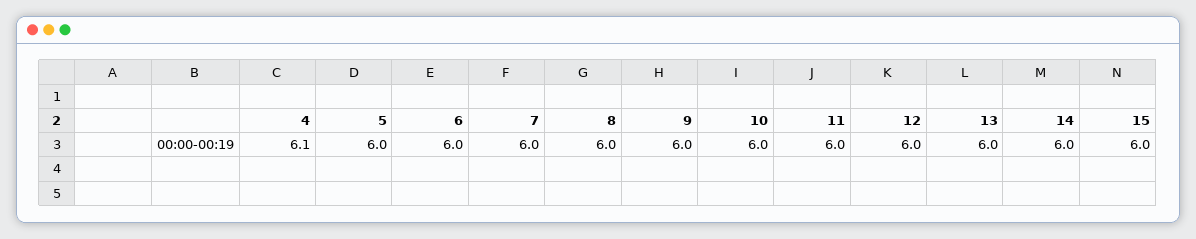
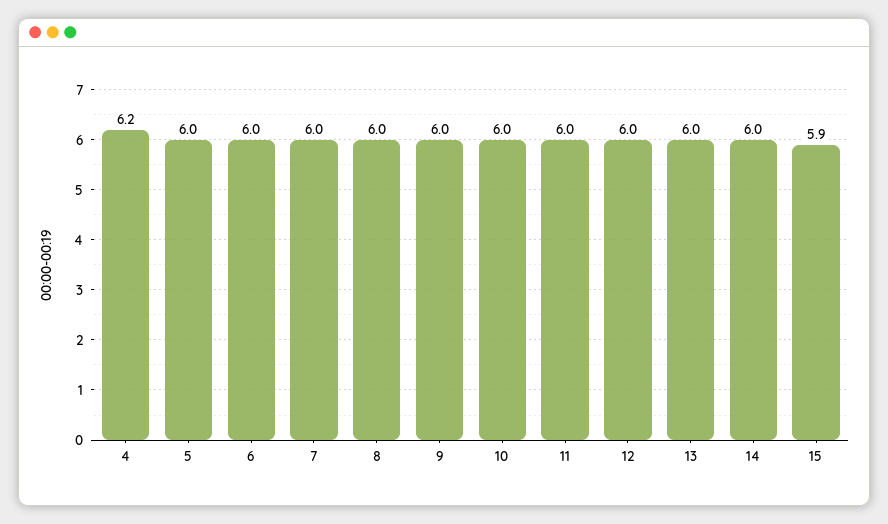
  {
-   "4": 6.1,
+   "4": 6.2,
    "5": 6,
    "6": 6,
    "7": 6,
    "8": 6,
    "9": 6,
    "10": 6,
    "11": 6,
    "12": 6,
    "13": 6,
    "14": 6,
-   "15": 6
+   "15": 5.9
  }

